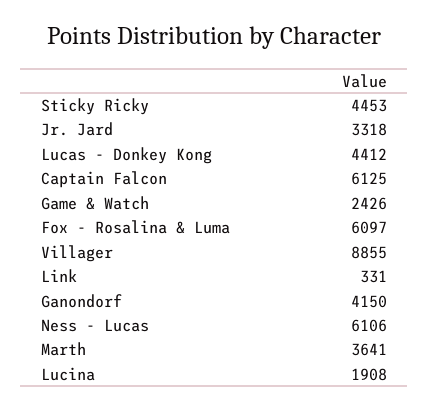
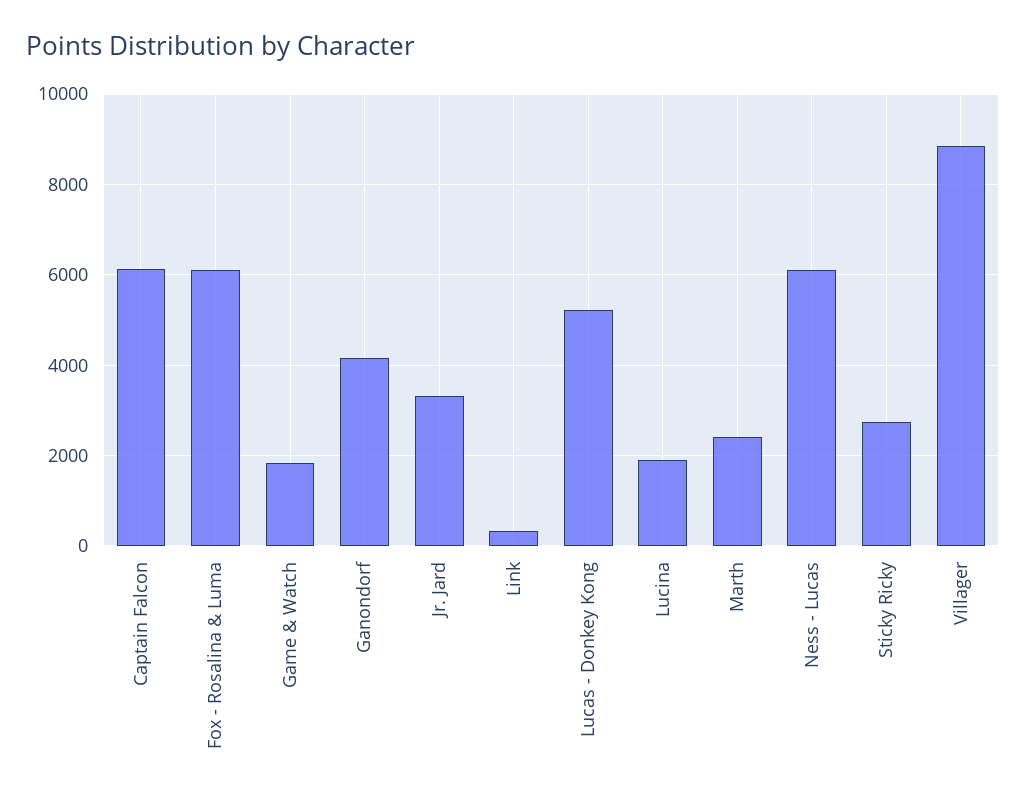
  {
-   "Sticky Ricky": 4453,
+   "Sticky Ricky": 2800,
    "Jr. Jard": 3318,
-   "Lucas - Donkey Kong": 4412,
+   "Lucas - Donkey Kong": 5200,
    "Captain Falcon": 6125,
-   "Game & Watch": 2426,
+   "Game & Watch": 1800,
    "Fox - Rosalina & Luma": 6097,
    "Villager": 8855,
    "Link": 331,
    "Ganondorf": 4150,
    "Ness - Lucas": 6106,
-   "Marth": 3641,
+   "Marth": 2400,
    "Lucina": 1908
  }

